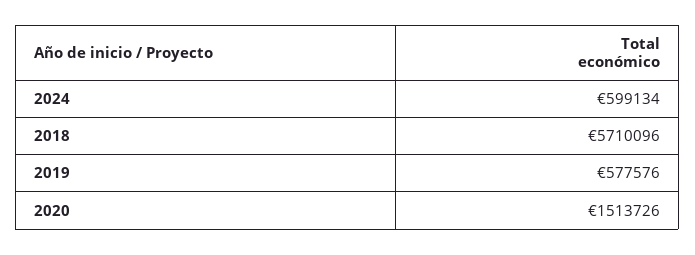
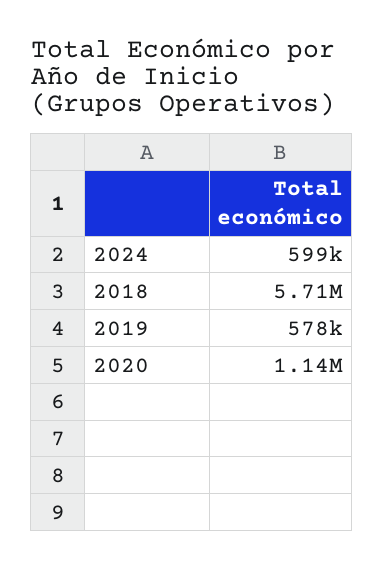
  {
    "2024": 599134,
    "2018": 5710096,
    "2019": 577576,
-   "2020": 1513726
+   "2020": 1140000
  }

